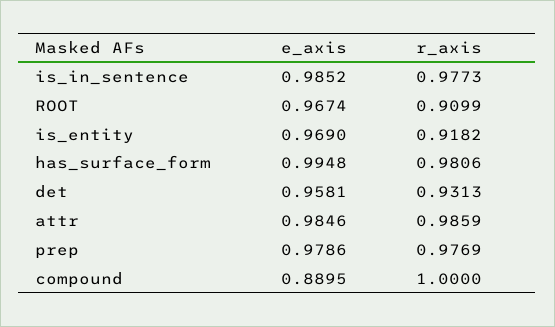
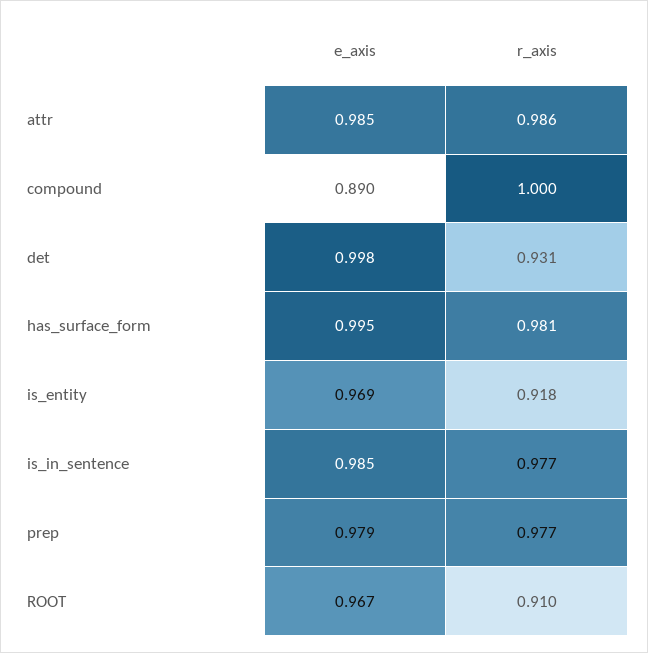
  {
    "e_axis": {
      "is_in_sentence": 0.9852,
      "ROOT": 0.9674,
      "is_entity": 0.969,
      "has_surface_form": 0.9948,
-     "det": 0.9581,
+     "det": 0.998,
      "attr": 0.9846,
      "prep": 0.9786,
      "compound": 0.8895
    },
    "r_axis": {
      "is_in_sentence": 0.9773,
      "ROOT": 0.9099,
      "is_entity": 0.9182,
      "has_surface_form": 0.9806,
      "det": 0.9313,
      "attr": 0.9859,
      "prep": 0.9769,
      "compound": 1
    }
  }

